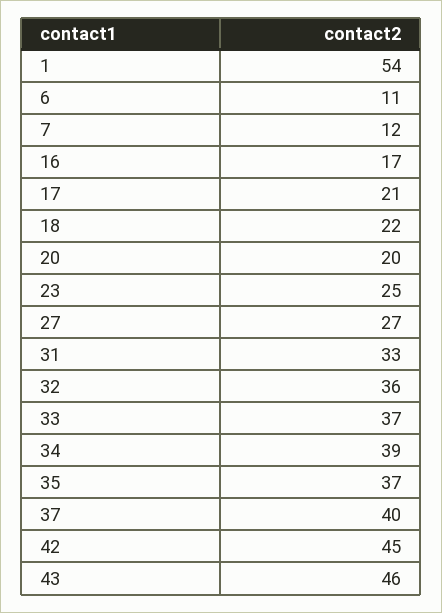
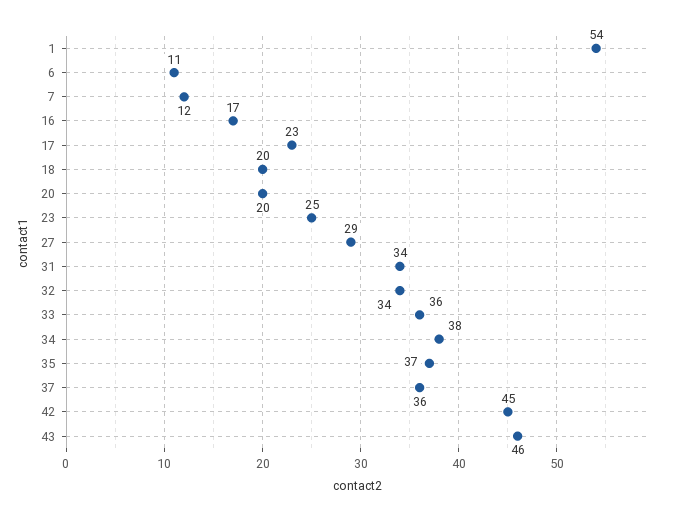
  {
    "1": 54,
    "6": 11,
    "7": 12,
    "16": 17,
-   "17": 21,
+   "17": 23,
-   "18": 22,
+   "18": 20,
    "20": 20,
    "23": 25,
-   "27": 27,
+   "27": 29,
-   "31": 33,
+   "31": 34,
-   "32": 36,
+   "32": 34,
-   "33": 37,
+   "33": 36,
-   "34": 39,
+   "34": 38,
    "35": 37,
-   "37": 40,
+   "37": 36,
    "42": 45,
    "43": 46
  }

